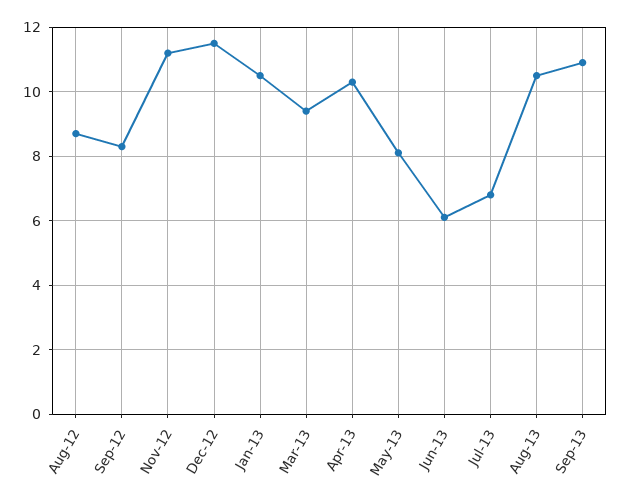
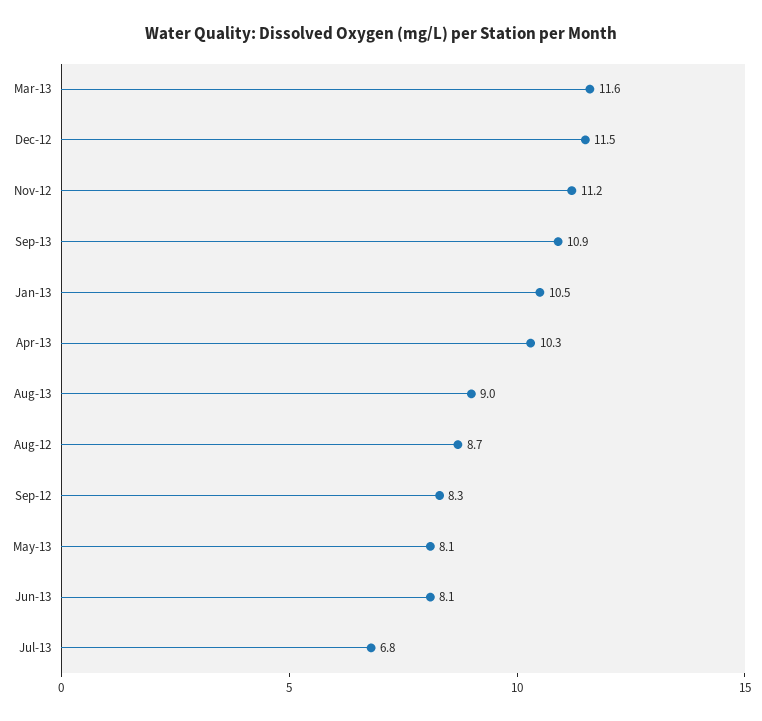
  {
    "Aug-12": 8.7,
    "Sep-12": 8.3,
    "Nov-12": 11.2,
    "Dec-12": 11.5,
    "Jan-13": 10.5,
-   "Mar-13": 9.5,
+   "Mar-13": 11.6,
    "Apr-13": 10.3,
    "May-13": 8.1,
-   "Jun-13": 6,
+   "Jun-13": 8.1,
    "Jul-13": 6.8,
-   "Aug-13": 10.5,
+   "Aug-13": 9,
    "Sep-13": 10.9
  }

